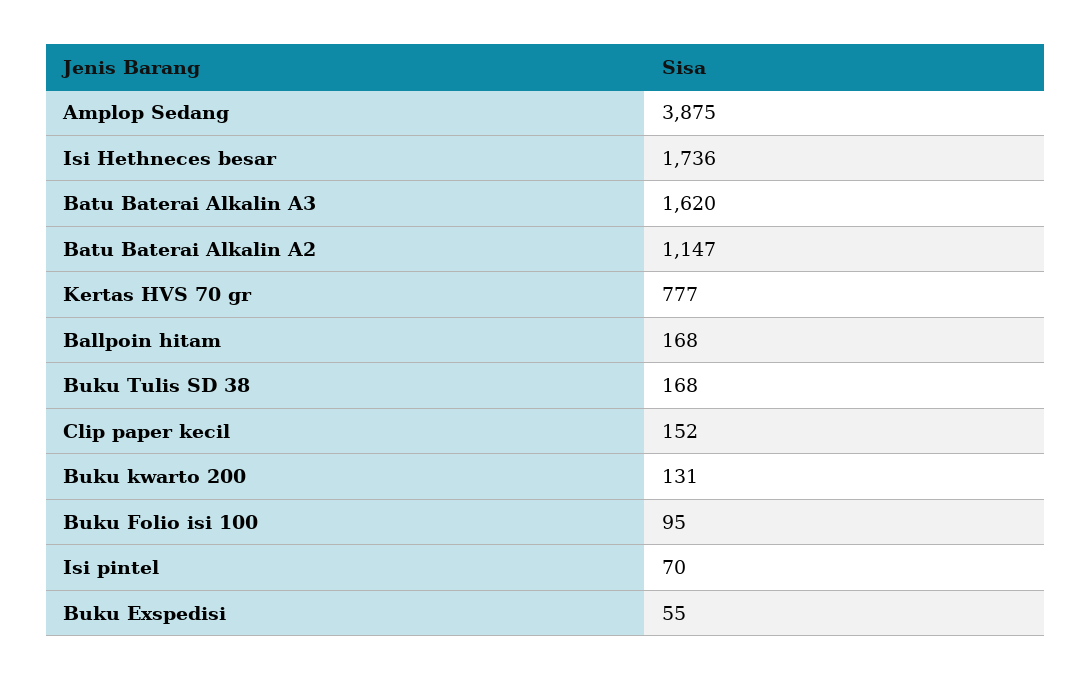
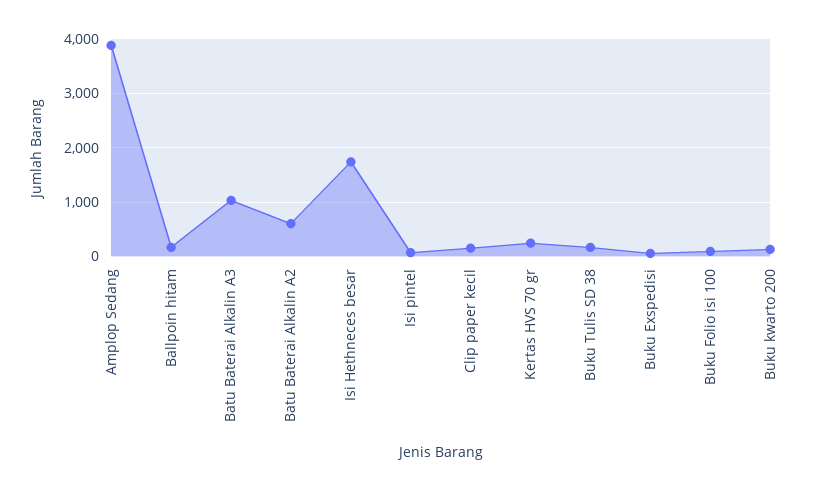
  {
    "Amplop Sedang": 3875,
    "Isi Hethneces besar": 1736,
-   "Batu Baterai Alkalin A3": 1620,
+   "Batu Baterai Alkalin A3": 1000,
-   "Batu Baterai Alkalin A2": 1147,
+   "Batu Baterai Alkalin A2": 600,
-   "Kertas HVS 70 gr": 777,
+   "Kertas HVS 70 gr": 200,
    "Ballpoin hitam": 168,
    "Buku Tulis SD 38": 168,
    "Clip paper kecil": 152,
    "Buku kwarto 200": 131,
    "Buku Folio isi 100": 95,
    "Isi pintel": 70,
    "Buku Exspedisi": 55
  }

